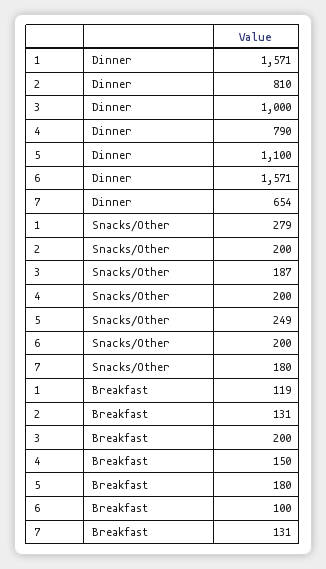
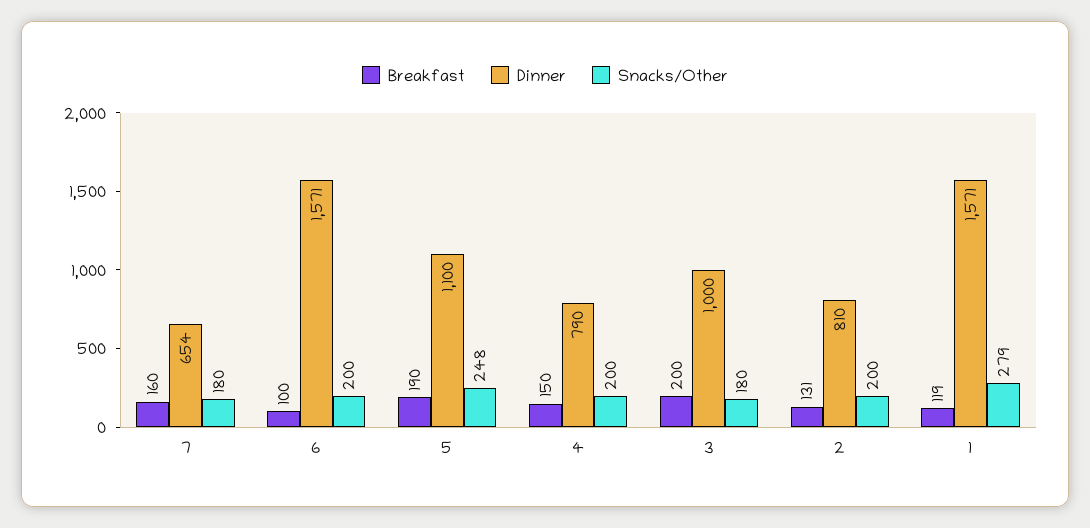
  {
    "Dinner": {
      "1": 1571,
      "2": 810,
      "3": 1000,
      "4": 790,
      "5": 1100,
      "6": 1571,
      "7": 654
    },
    "Snacks/Other": {
      "1": 279,
      "2": 200,
-     "3": 187,
+     "3": 180,
      "4": 200,
-     "5": 249,
+     "5": 248,
      "6": 200,
      "7": 180
    },
    "Breakfast": {
      "1": 119,
      "2": 131,
      "3": 200,
      "4": 150,
-     "5": 180,
+     "5": 190,
      "6": 100,
-     "7": 131
+     "7": 160
    }
  }

